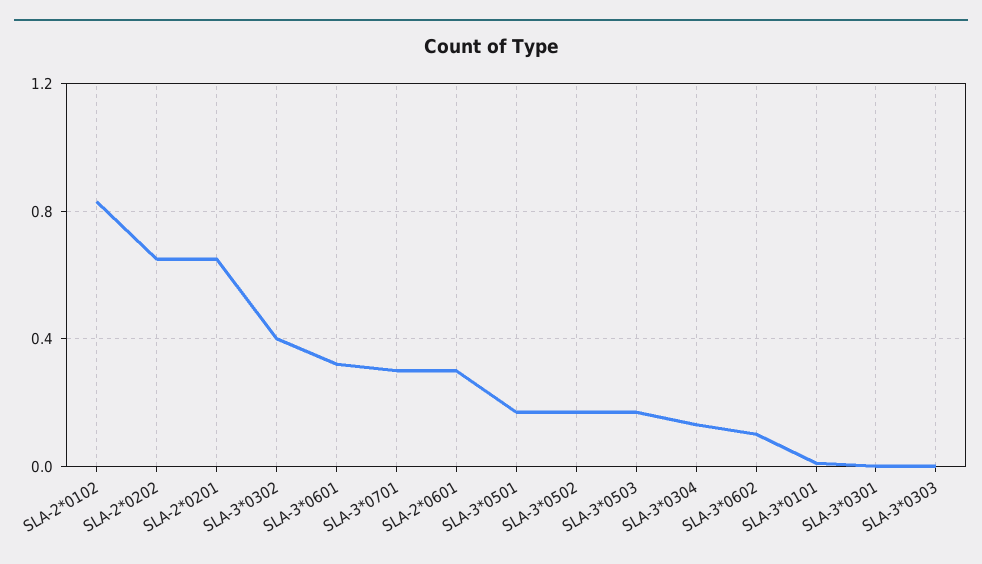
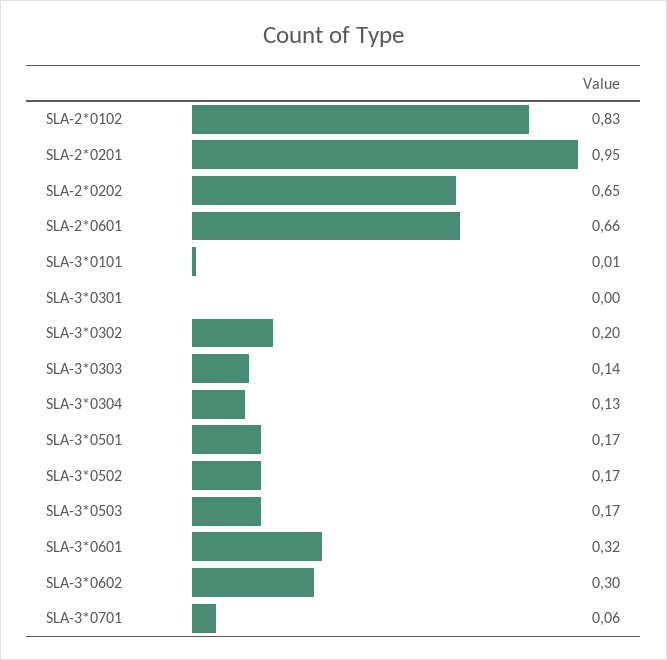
  {
    "SLA-2*0102": 0.83,
    "SLA-2*0202": 0.65,
-   "SLA-2*0201": 0.65,
+   "SLA-2*0201": 0.95,
-   "SLA-3*0302": 0.4,
+   "SLA-3*0302": 0.2,
    "SLA-3*0601": 0.32,
-   "SLA-3*0701": 0.3,
+   "SLA-3*0701": 0.06,
-   "SLA-2*0601": 0.3,
+   "SLA-2*0601": 0.66,
    "SLA-3*0501": 0.17,
    "SLA-3*0502": 0.17,
    "SLA-3*0503": 0.17,
    "SLA-3*0304": 0.13,
-   "SLA-3*0602": 0.1,
+   "SLA-3*0602": 0.3,
    "SLA-3*0101": 0.01,
    "SLA-3*0301": 0,
-   "SLA-3*0303": 0
+   "SLA-3*0303": 0.14
  }

